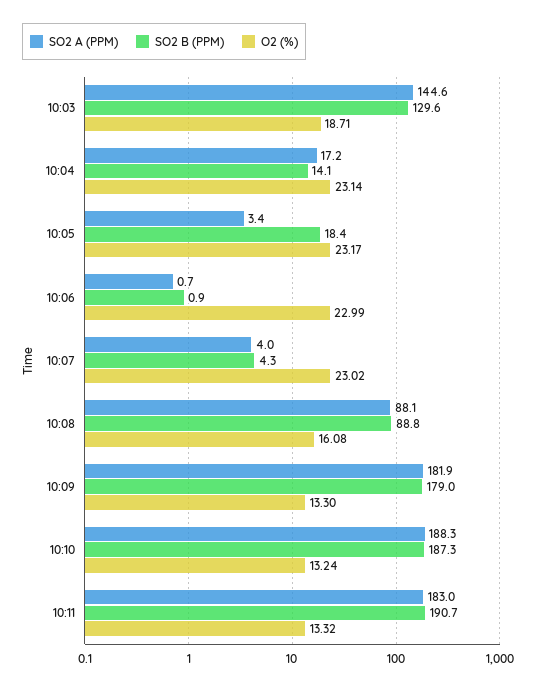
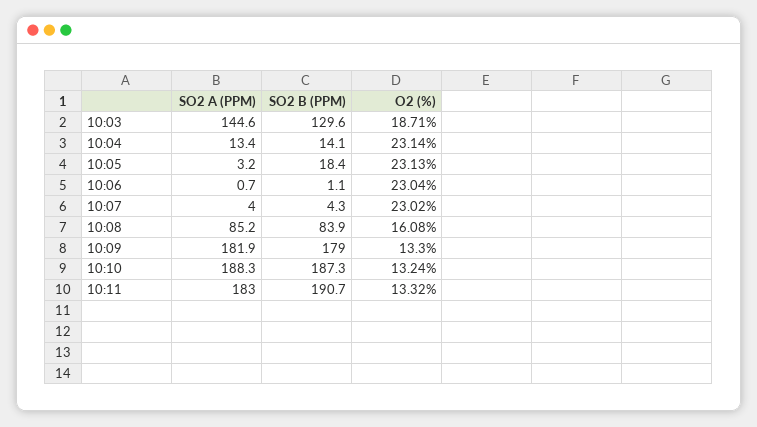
  {
    "SO2 A (PPM)": {
      "10:03": 144.6,
-     "10:04": 17.2,
+     "10:04": 13.4,
-     "10:05": 3.4,
+     "10:05": 3.2,
      "10:06": 0.7,
      "10:07": 4,
-     "10:08": 88.1,
+     "10:08": 85.2,
      "10:09": 181.9,
      "10:10": 188.3,
      "10:11": 183
    },
    "SO2 B (PPM)": {
      "10:03": 129.6,
      "10:04": 14.1,
      "10:05": 18.4,
-     "10:06": 0.9,
+     "10:06": 1.1,
      "10:07": 4.3,
-     "10:08": 88.8,
+     "10:08": 83.9,
      "10:09": 179,
      "10:10": 187.3,
      "10:11": 190.7
    },
    "O2 (%)": {
      "10:03": 18.71,
      "10:04": 23.14,
-     "10:05": 23.17,
+     "10:05": 23.13,
-     "10:06": 22.99,
+     "10:06": 23.04,
      "10:07": 23.02,
      "10:08": 16.08,
      "10:09": 13.3,
      "10:10": 13.24,
      "10:11": 13.32
    }
  }

